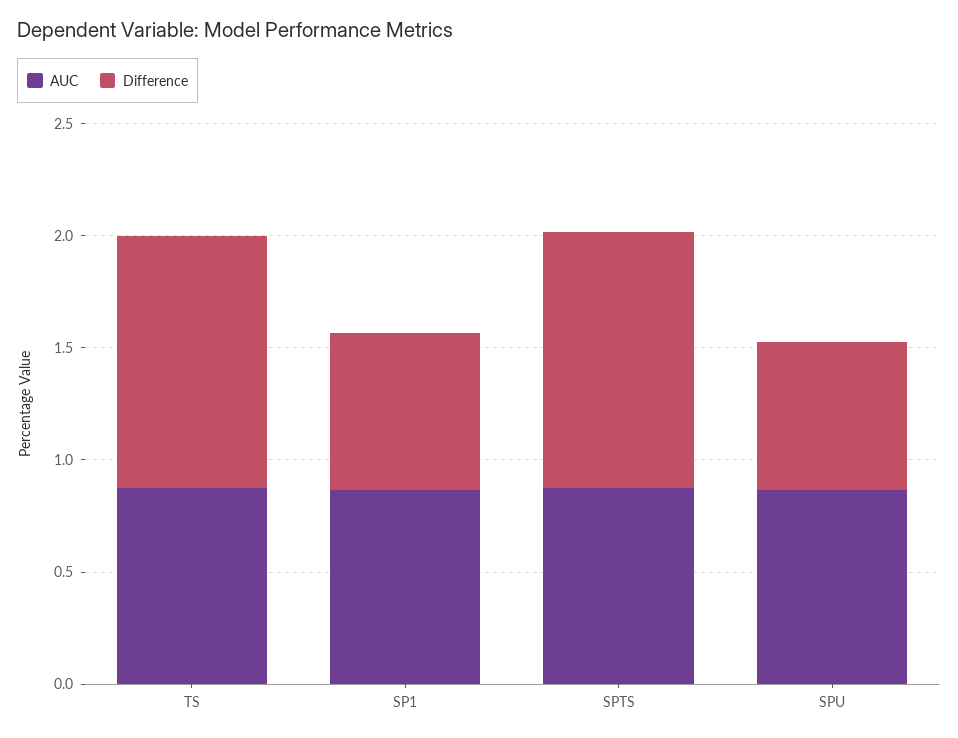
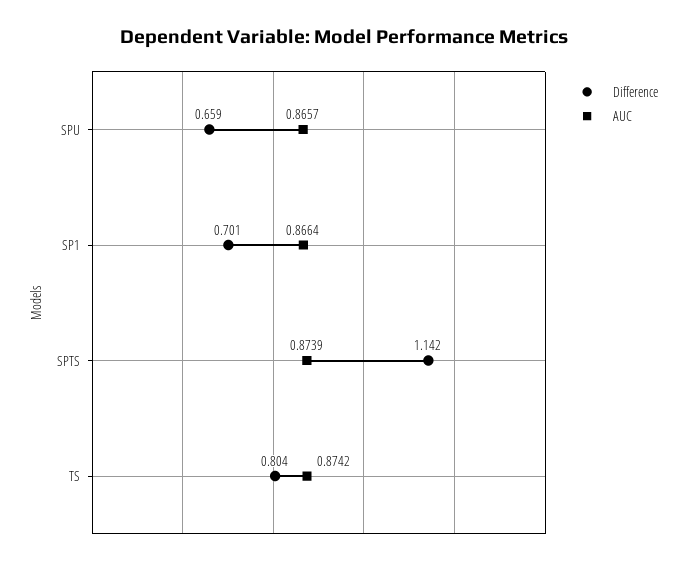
  {
    "AUC": {
      "TS": 0.8742,
      "SP1": 0.8664,
      "SPTS": 0.8739,
      "SPU": 0.8657
    },
    "Difference": {
-     "TS": 1.1,
+     "TS": 0.804,
      "SP1": 0.701,
      "SPTS": 1.142,
      "SPU": 0.659
    }
  }

